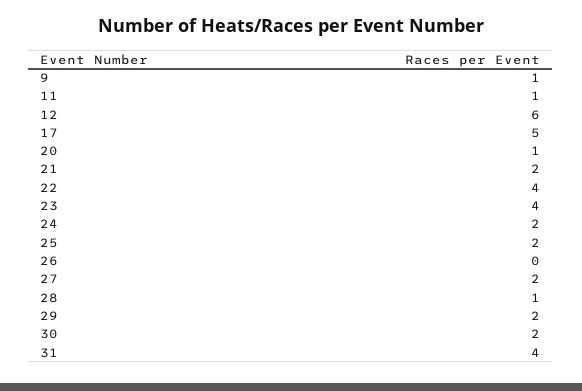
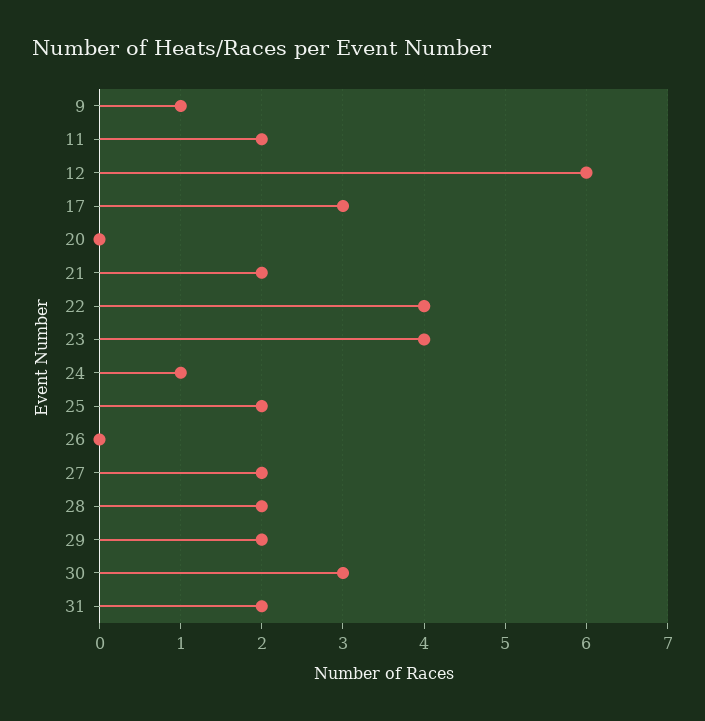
  {
    "9": 1,
-   "11": 1,
+   "11": 2,
    "12": 6,
-   "17": 5,
+   "17": 3,
-   "20": 1,
+   "20": 0,
    "21": 2,
    "22": 4,
    "23": 4,
-   "24": 2,
+   "24": 1,
    "25": 2,
    "26": 0,
    "27": 2,
-   "28": 1,
+   "28": 2,
    "29": 2,
-   "30": 2,
+   "30": 3,
-   "31": 4
+   "31": 2
  }

